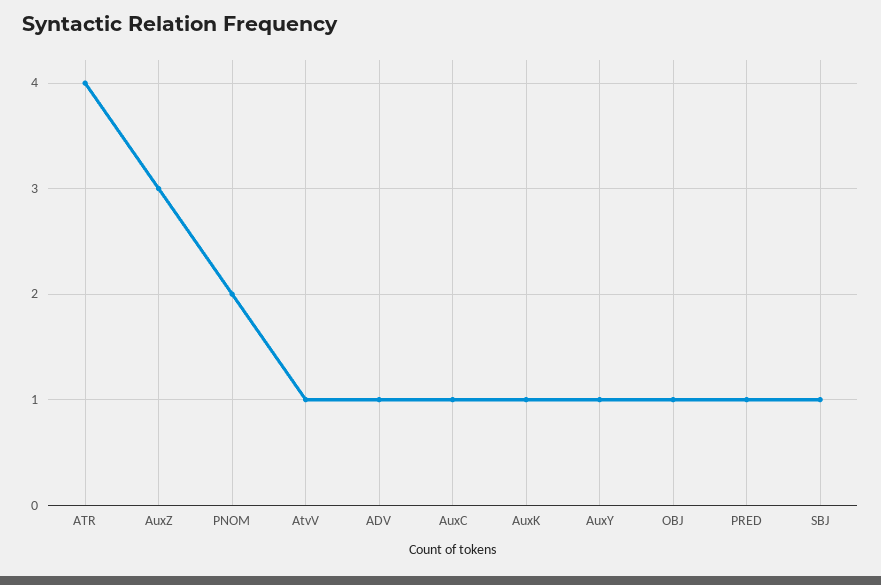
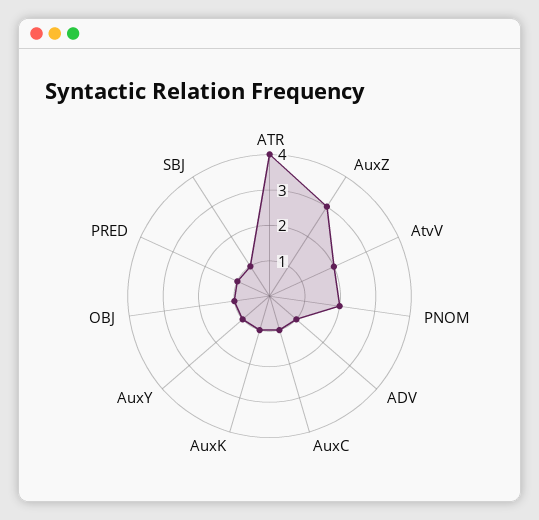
  {
    "ATR": 4,
    "AuxZ": 3,
    "PNOM": 2,
-   "AtvV": 1,
+   "AtvV": 2,
    "ADV": 1,
    "AuxC": 1,
    "AuxK": 1,
    "AuxY": 1,
    "OBJ": 1,
    "PRED": 1,
    "SBJ": 1
  }

